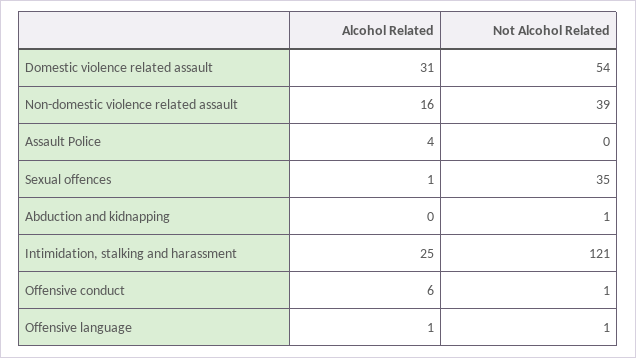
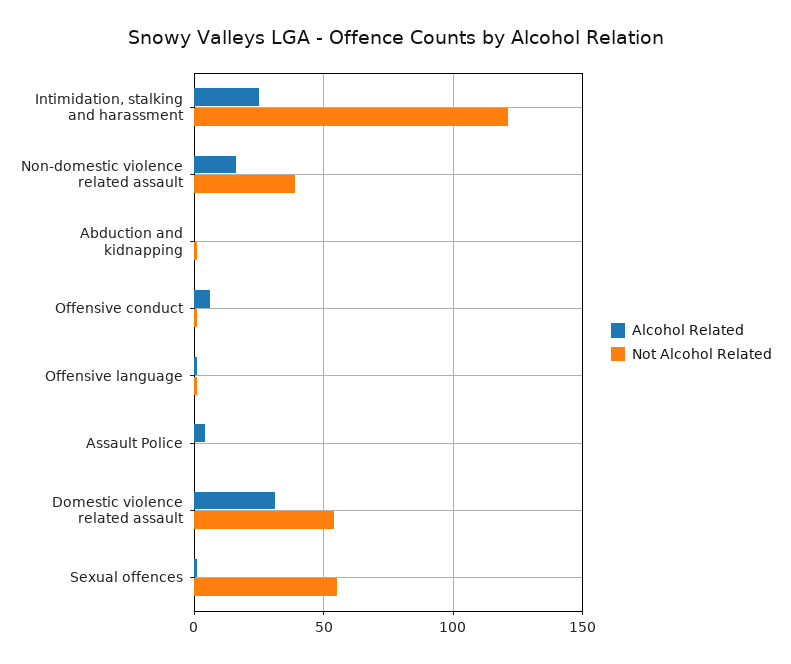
  {
    "Alcohol Related": {
      "Domestic violence related assault": 31,
      "Non-domestic violence related assault": 16,
      "Assault Police": 4,
      "Sexual offences": 1,
      "Abduction and kidnapping": 0,
      "Intimidation, stalking and harassment": 25,
      "Offensive conduct": 6,
      "Offensive language": 1
    },
    "Not Alcohol Related": {
      "Domestic violence related assault": 54,
      "Non-domestic violence related assault": 39,
      "Assault Police": 0,
-     "Sexual offences": 35,
+     "Sexual offences": 55,
      "Abduction and kidnapping": 1,
      "Intimidation, stalking and harassment": 121,
      "Offensive conduct": 1,
      "Offensive language": 1
    }
  }

